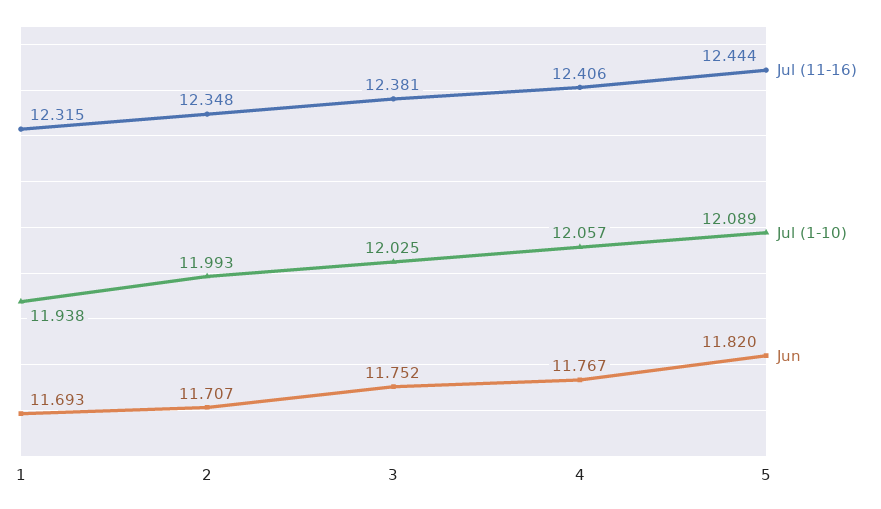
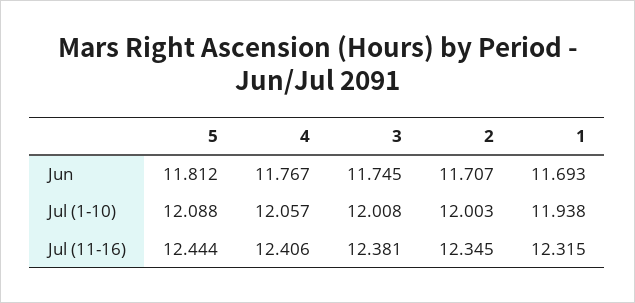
  {
    "Jul (11-16)": {
      "1": 12.315,
-     "2": 12.348,
+     "2": 12.345,
      "3": 12.381,
      "4": 12.406,
      "5": 12.444
    },
    "Jul (1-10)": {
      "1": 11.938,
-     "2": 11.993,
+     "2": 12.003,
-     "3": 12.025,
+     "3": 12.008,
      "4": 12.057,
-     "5": 12.089
+     "5": 12.088
    },
    "Jun": {
      "1": 11.693,
      "2": 11.707,
-     "3": 11.752,
+     "3": 11.745,
      "4": 11.767,
-     "5": 11.82
+     "5": 11.812
    }
  }

